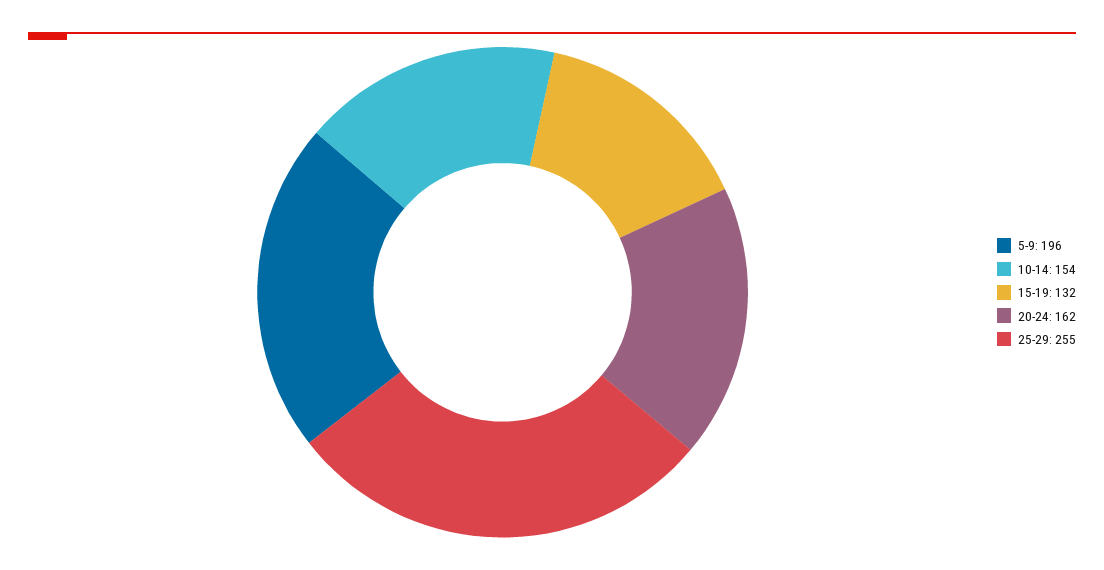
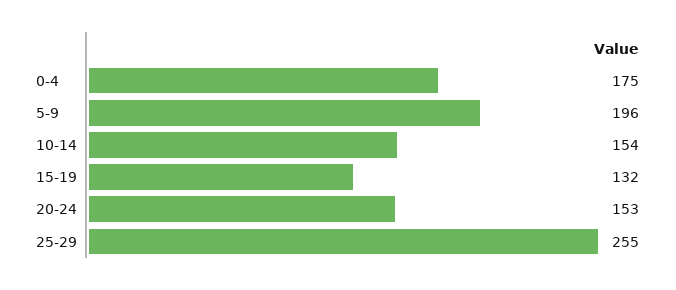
  {
    "5-9": 196,
    "10-14": 154,
    "15-19": 132,
-   "20-24": 162,
+   "20-24": 153,
-   "25-29": 255
+   "25-29": 255,
+   "0-4": 175
  }

